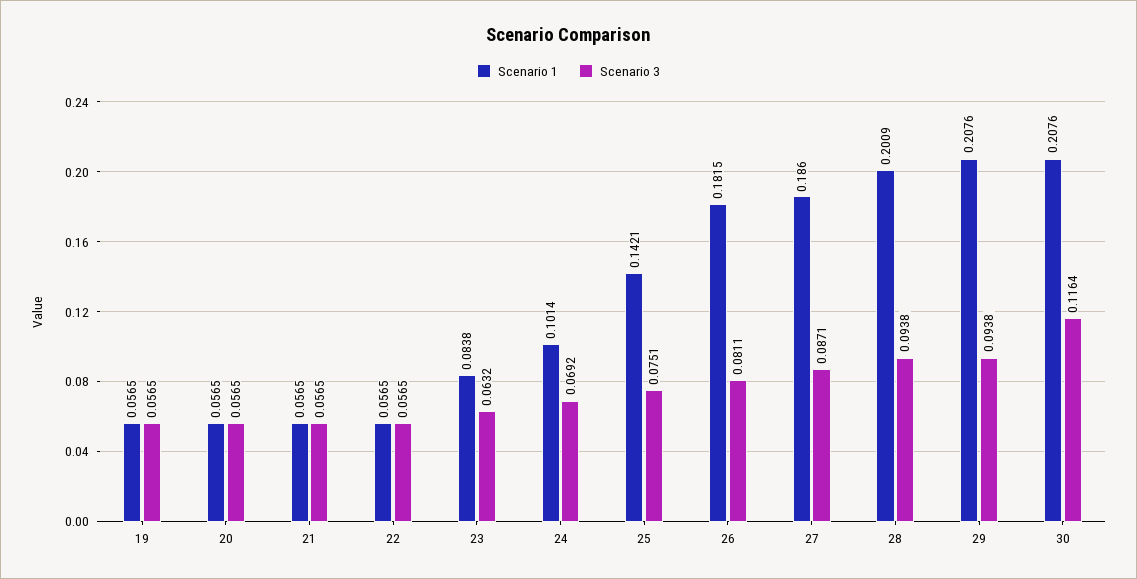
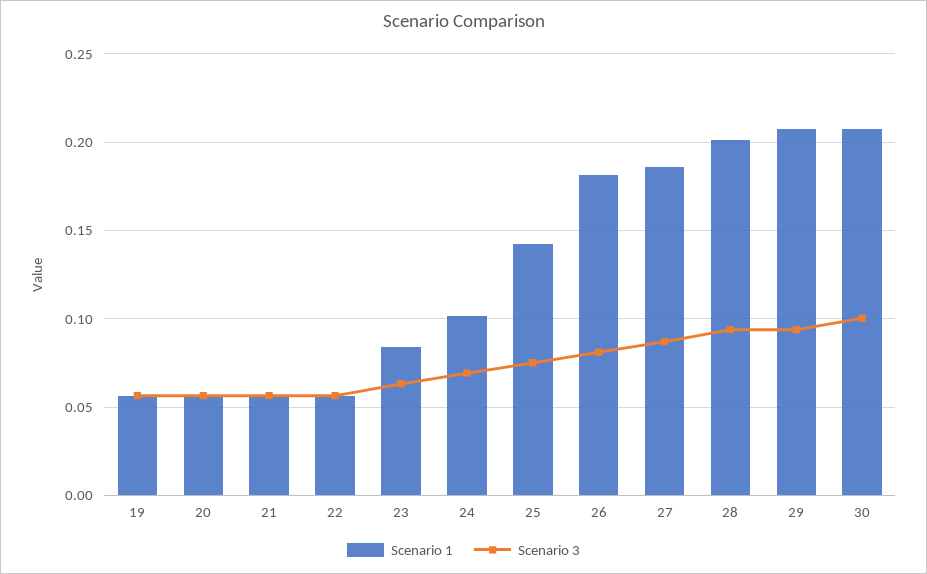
  {
    "Scenario 1": {
      "19": 0.0565,
      "20": 0.0565,
      "21": 0.0565,
      "22": 0.0565,
      "23": 0.0838,
      "24": 0.1014,
      "25": 0.1421,
      "26": 0.1815,
      "27": 0.186,
      "28": 0.2009,
      "29": 0.2076,
      "30": 0.2076
    },
    "Scenario 3": {
      "19": 0.0565,
      "20": 0.0565,
      "21": 0.0565,
      "22": 0.0565,
      "23": 0.0632,
      "24": 0.0692,
      "25": 0.0751,
      "26": 0.0811,
      "27": 0.0871,
      "28": 0.0938,
      "29": 0.0938,
-     "30": 0.1164
+     "30": 0.1
    }
  }

